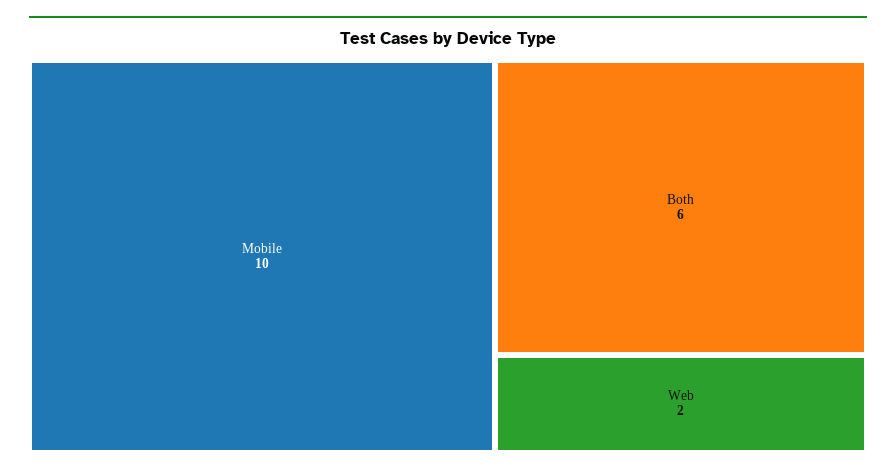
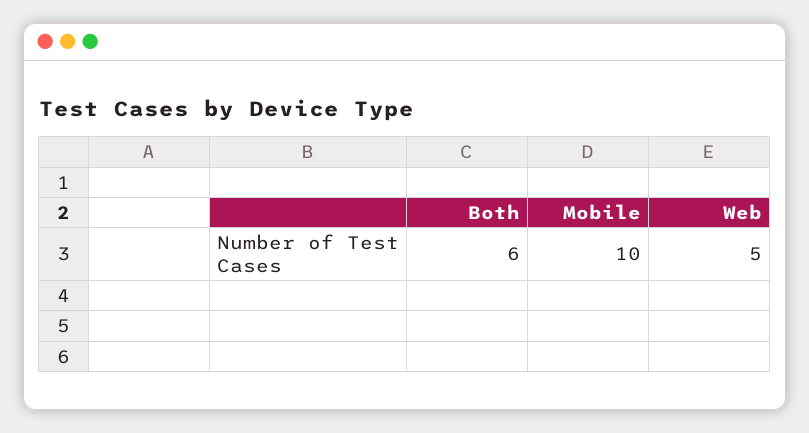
  {
    "Mobile": 10,
    "Both": 6,
-   "Web": 2
+   "Web": 5
  }

